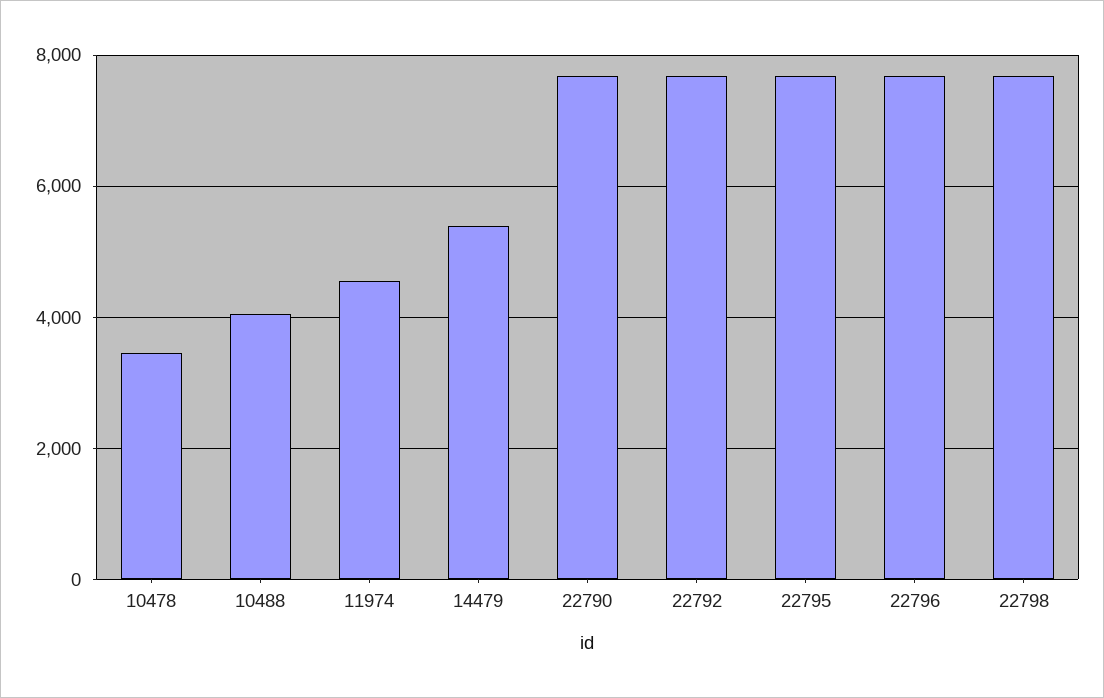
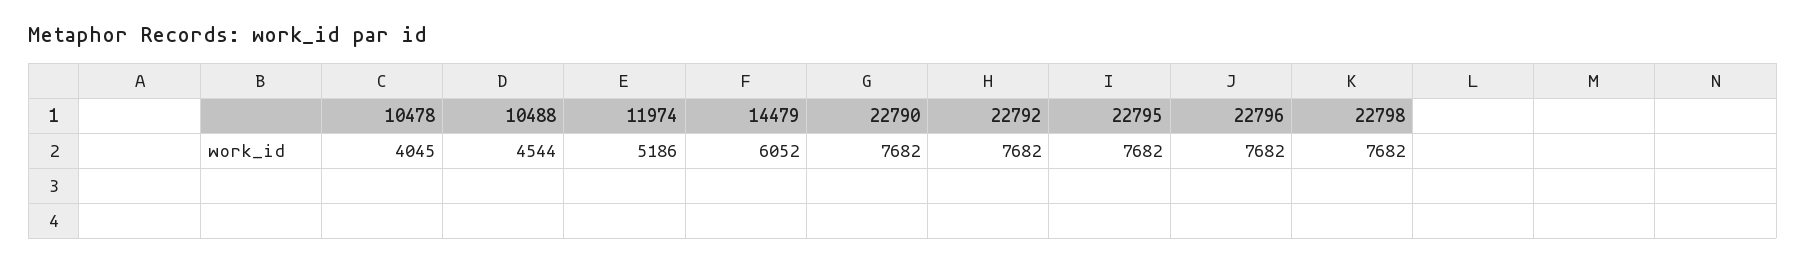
  {
-   "10478": 3400,
+   "10478": 4045,
-   "10488": 4000,
+   "10488": 4544,
-   "11974": 4600,
+   "11974": 5186,
-   "14479": 5400,
+   "14479": 6052,
    "22790": 7682,
    "22792": 7682,
    "22795": 7682,
    "22796": 7682,
    "22798": 7682
  }

